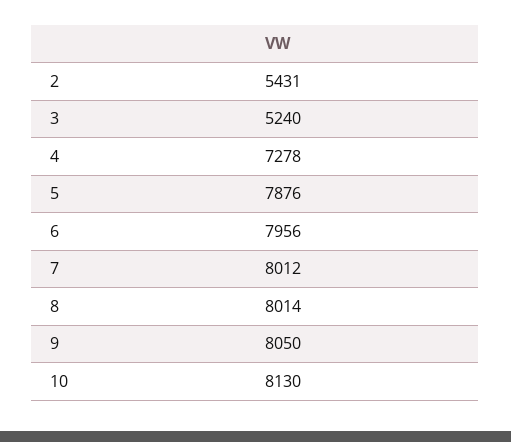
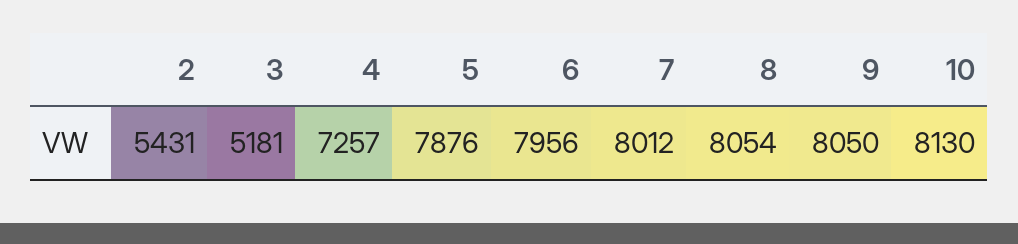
  {
    "2": 5431,
-   "3": 5240,
+   "3": 5181,
-   "4": 7278,
+   "4": 7257,
    "5": 7876,
    "6": 7956,
    "7": 8012,
-   "8": 8014,
+   "8": 8054,
    "9": 8050,
    "10": 8130
  }

